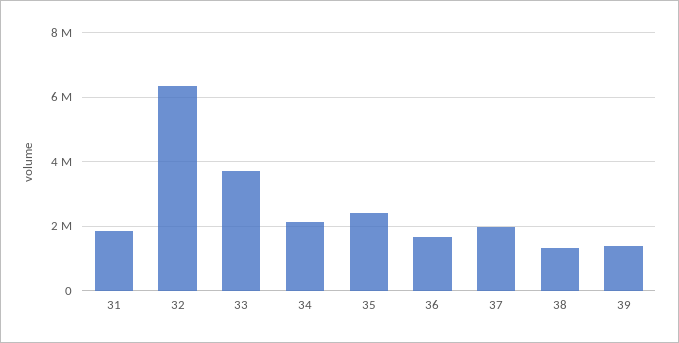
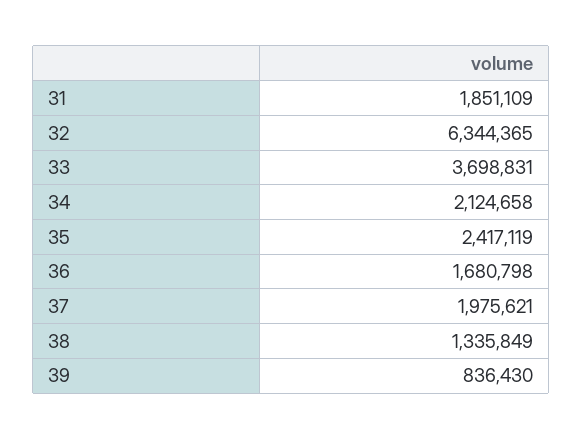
  {
    "31": 1851109,
    "32": 6344365,
    "33": 3698831,
    "34": 2124658,
    "35": 2417119,
    "36": 1680798,
    "37": 1975621,
    "38": 1335849,
-   "39": 1400000
+   "39": 836430
  }

